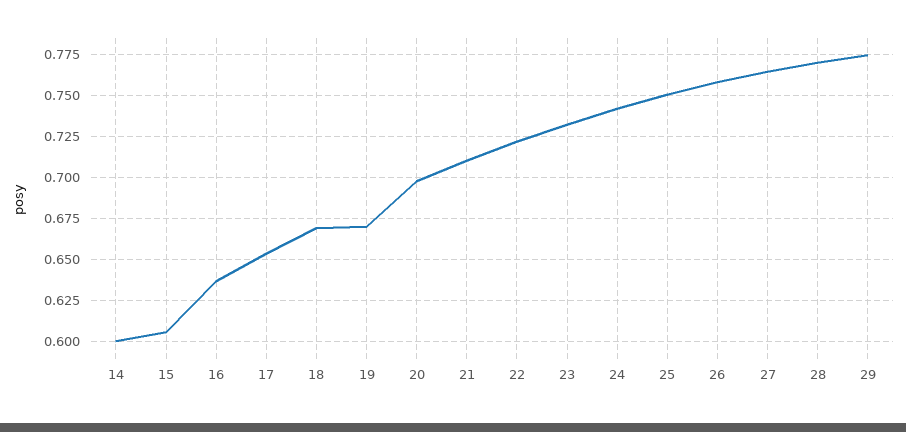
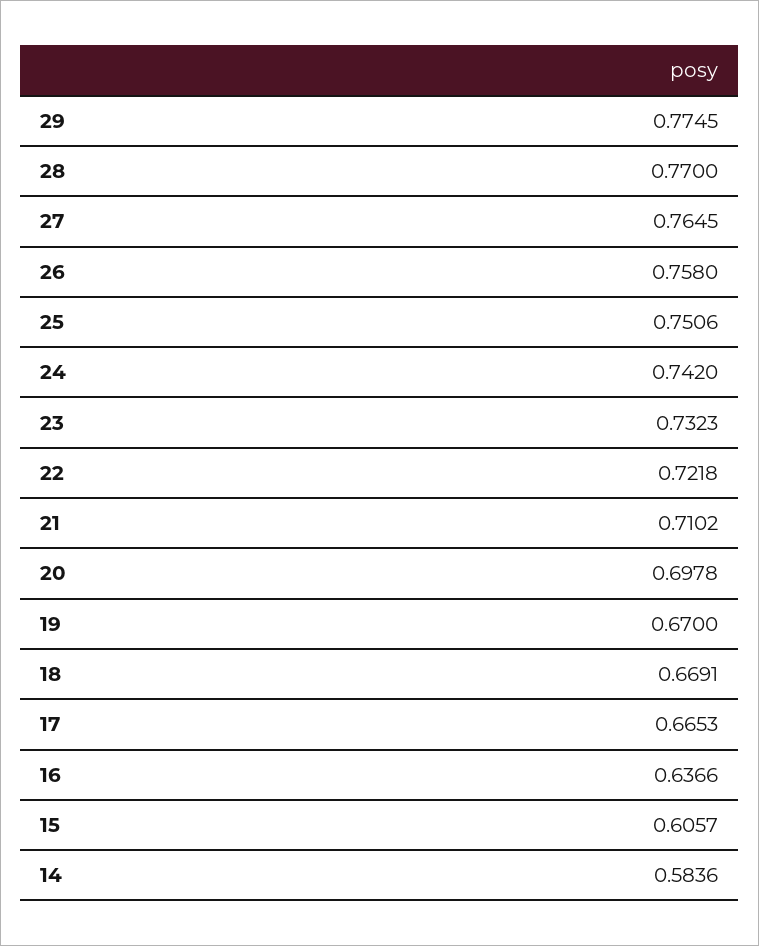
  {
-   "14": 0.6,
+   "14": 0.5836,
    "15": 0.6057,
    "16": 0.6366,
-   "17": 0.655,
+   "17": 0.6653,
    "18": 0.6691,
    "19": 0.67,
    "20": 0.6978,
    "21": 0.7102,
    "22": 0.7218,
    "23": 0.7323,
    "24": 0.742,
    "25": 0.7506,
    "26": 0.758,
    "27": 0.7645,
    "28": 0.77,
    "29": 0.7745
  }

